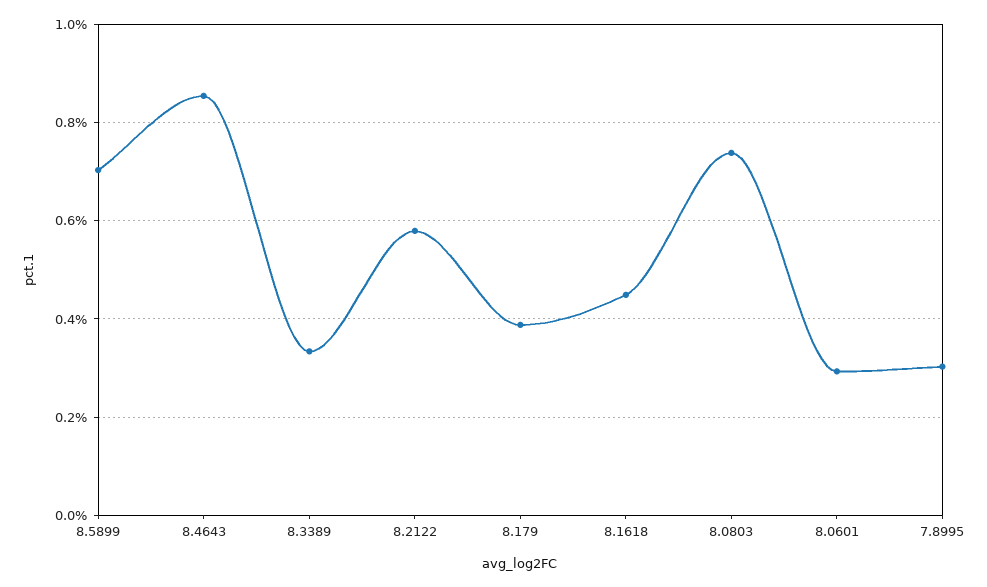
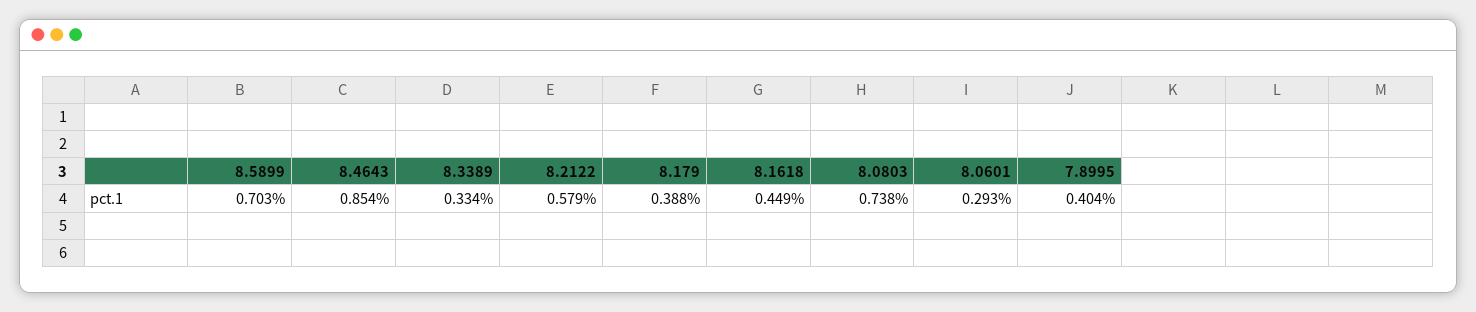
  {
    "8.5899": 0.703,
    "8.4643": 0.854,
    "8.3389": 0.334,
    "8.2122": 0.579,
    "8.179": 0.388,
    "8.1618": 0.449,
    "8.0803": 0.738,
    "8.0601": 0.293,
-   "7.8995": 0.3
+   "7.8995": 0.404
  }

